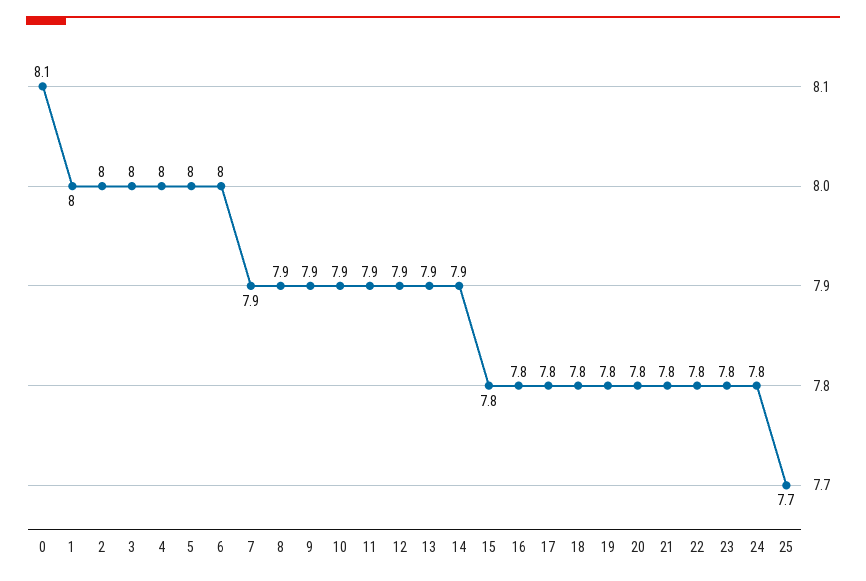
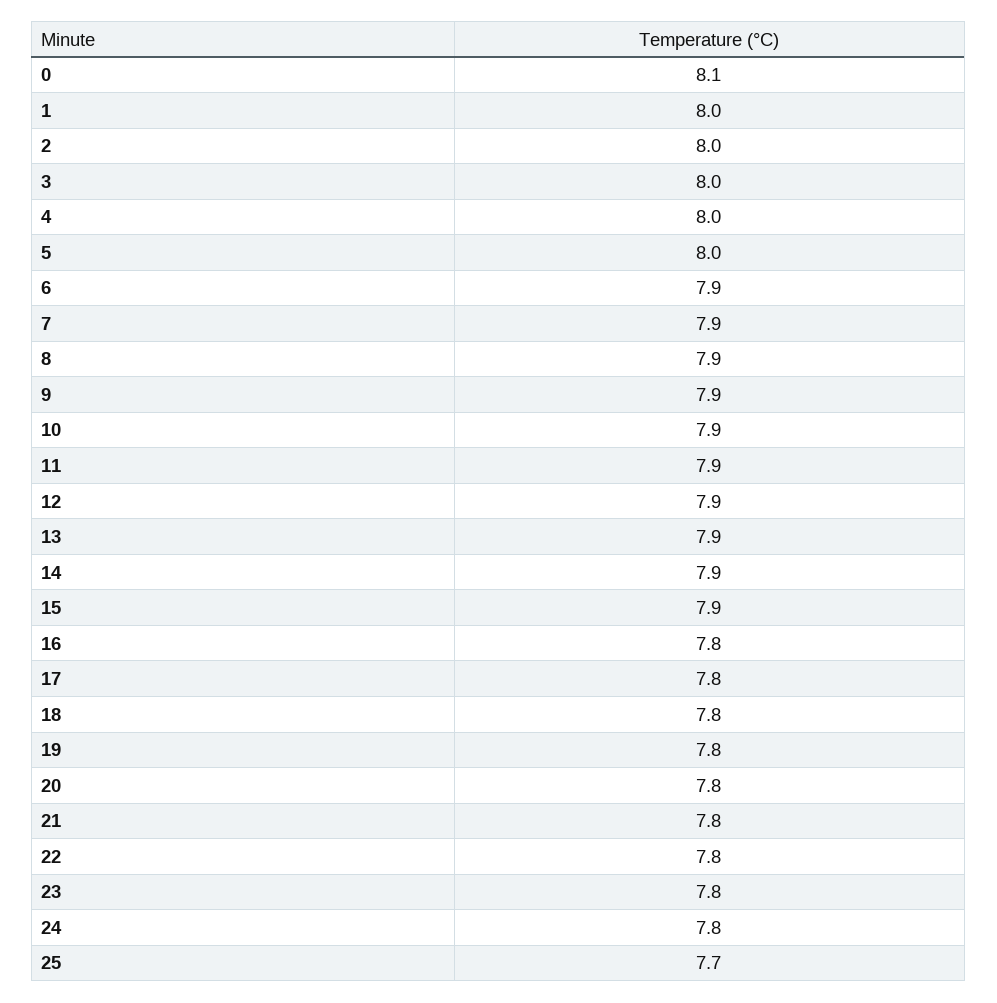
  {
    "0": 8.1,
    "1": 8,
    "2": 8,
    "3": 8,
    "4": 8,
    "5": 8,
-   "6": 8,
+   "6": 7.9,
    "7": 7.9,
    "8": 7.9,
    "9": 7.9,
    "10": 7.9,
    "11": 7.9,
    "12": 7.9,
    "13": 7.9,
    "14": 7.9,
-   "15": 7.8,
+   "15": 7.9,
    "16": 7.8,
    "17": 7.8,
    "18": 7.8,
    "19": 7.8,
    "20": 7.8,
    "21": 7.8,
    "22": 7.8,
    "23": 7.8,
    "24": 7.8,
    "25": 7.7
  }

